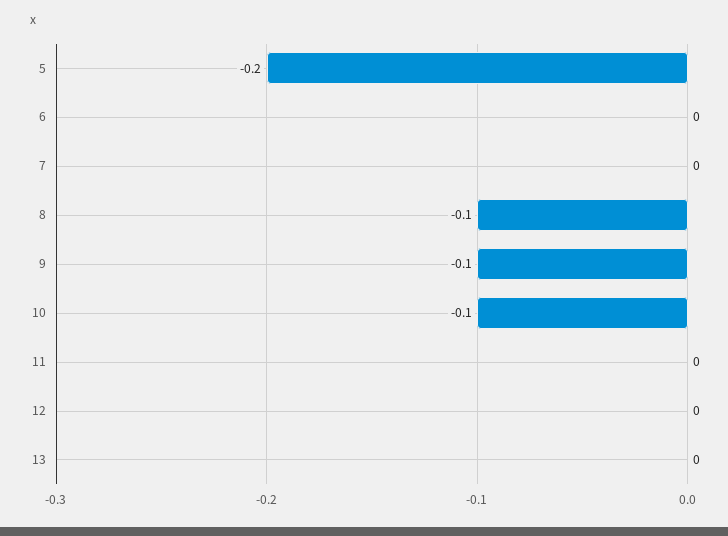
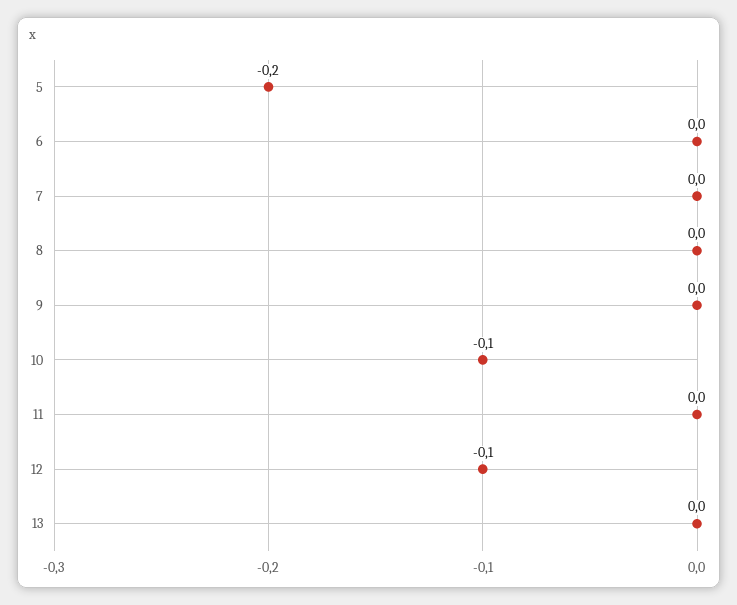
  {
    "5": -0.2,
    "6": 0,
    "7": 0,
-   "8": -0.1,
+   "8": 0,
-   "9": -0.1,
+   "9": 0,
    "10": -0.1,
    "11": 0,
-   "12": 0,
+   "12": -0.1,
    "13": 0
  }

